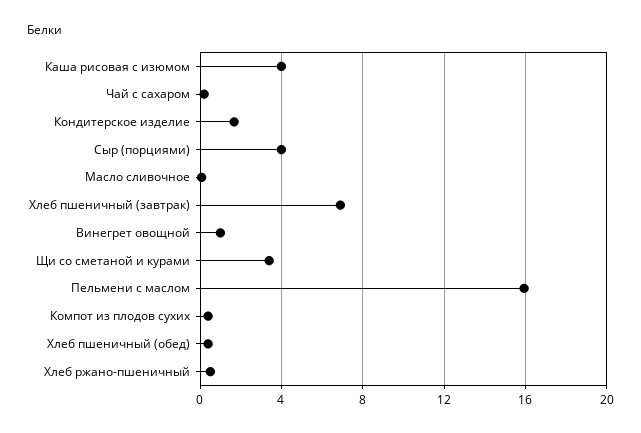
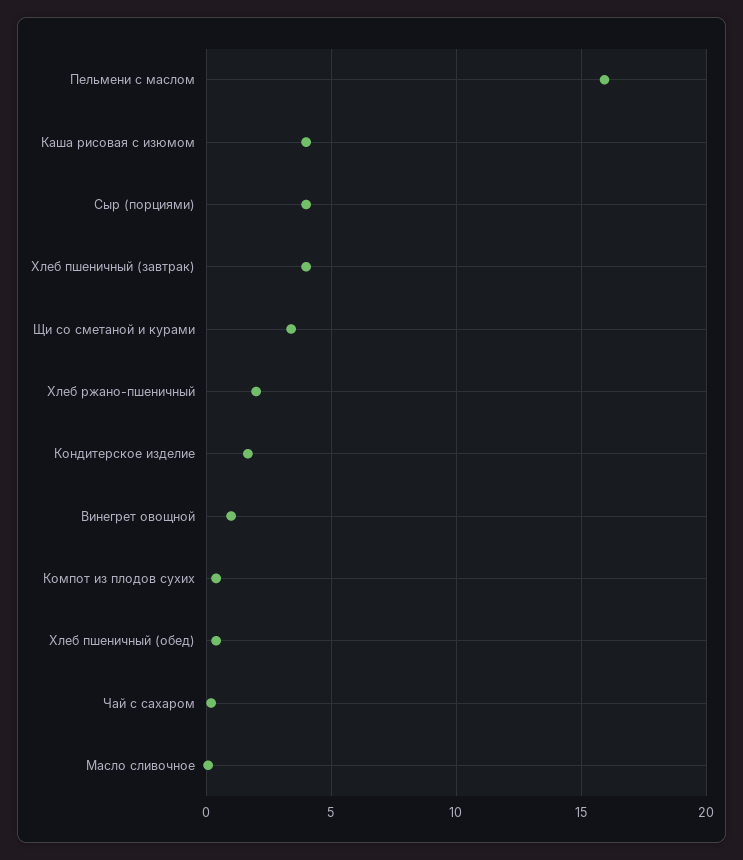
  {
    "Каша рисовая с изюмом": 4,
    "Чай с сахаром": 0,
    "Кондитерское изделие": 1.5,
    "Сыр (порциями)": 4,
    "Масло сливочное": 0,
-   "Хлеб пшеничный (завтрак)": 7,
+   "Хлеб пшеничный (завтрак)": 4,
    "Винегрет овощной": 1,
    "Щи со сметаной и курами": 3.5,
    "Пельмени с маслом": 16,
    "Компот из плодов сухих": 0.5,
    "Хлеб пшеничный (обед)": 0.5,
-   "Хлеб ржано-пшеничный": 0.5
+   "Хлеб ржано-пшеничный": 2
  }

